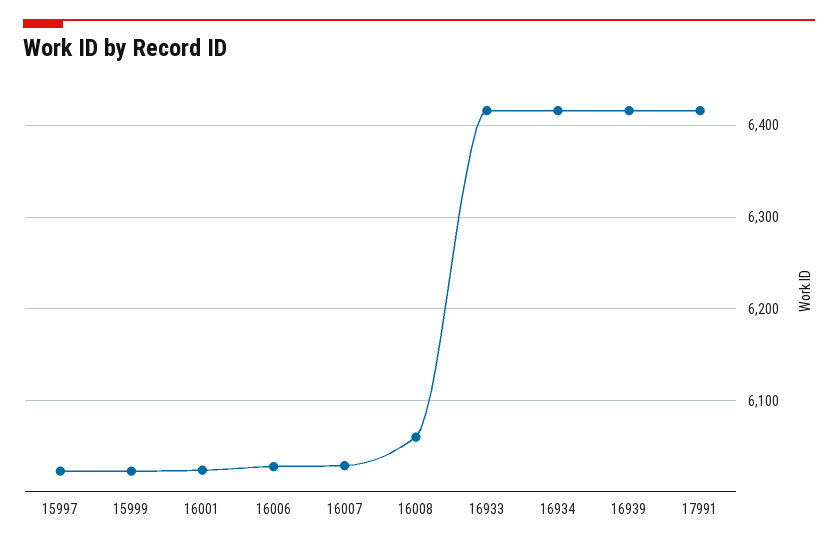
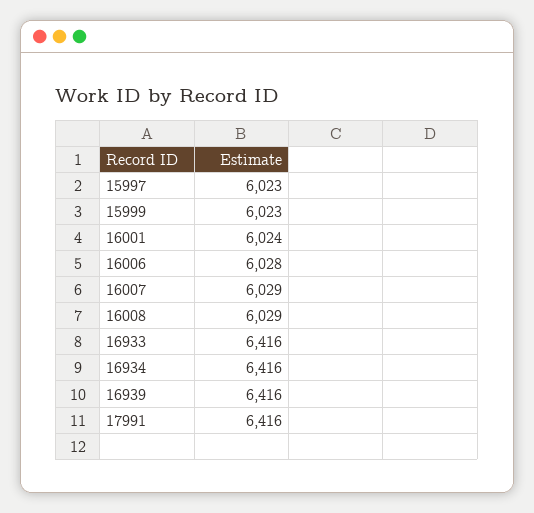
  {
    "15997": 6023,
    "15999": 6023,
    "16001": 6024,
    "16006": 6028,
    "16007": 6029,
-   "16008": 6060,
+   "16008": 6029,
    "16933": 6416,
    "16934": 6416,
    "16939": 6416,
    "17991": 6416
  }

